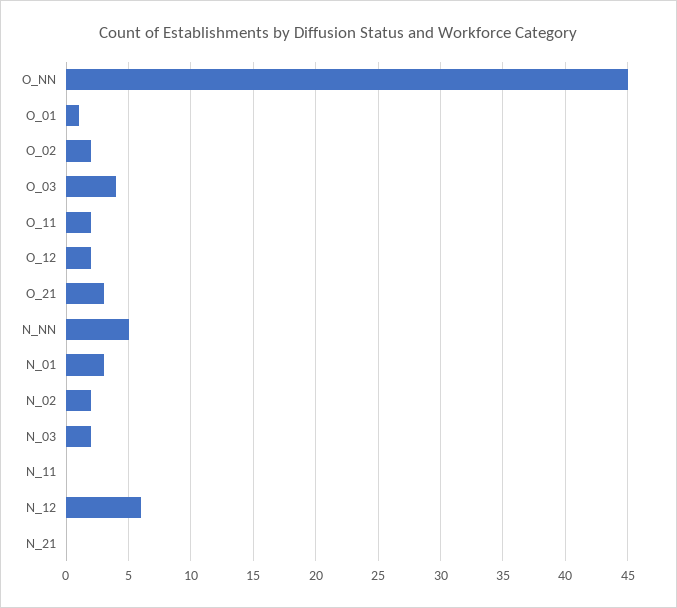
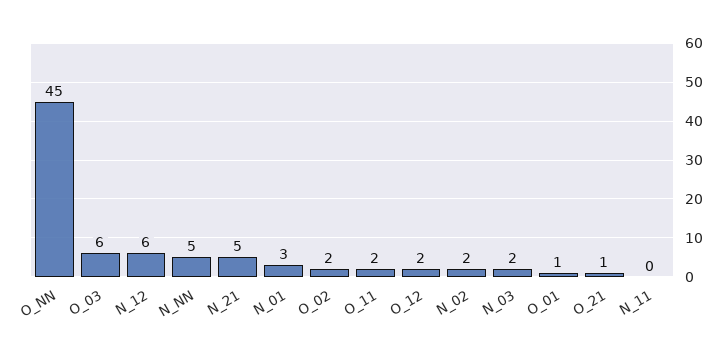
  {
    "O_NN": 45,
    "O_01": 1,
    "O_02": 2,
-   "O_03": 4,
+   "O_03": 6,
    "O_11": 2,
    "O_12": 2,
-   "O_21": 3,
+   "O_21": 1,
    "N_NN": 5,
    "N_01": 3,
    "N_02": 2,
    "N_03": 2,
    "N_11": 0,
    "N_12": 6,
-   "N_21": 0
+   "N_21": 5
  }

